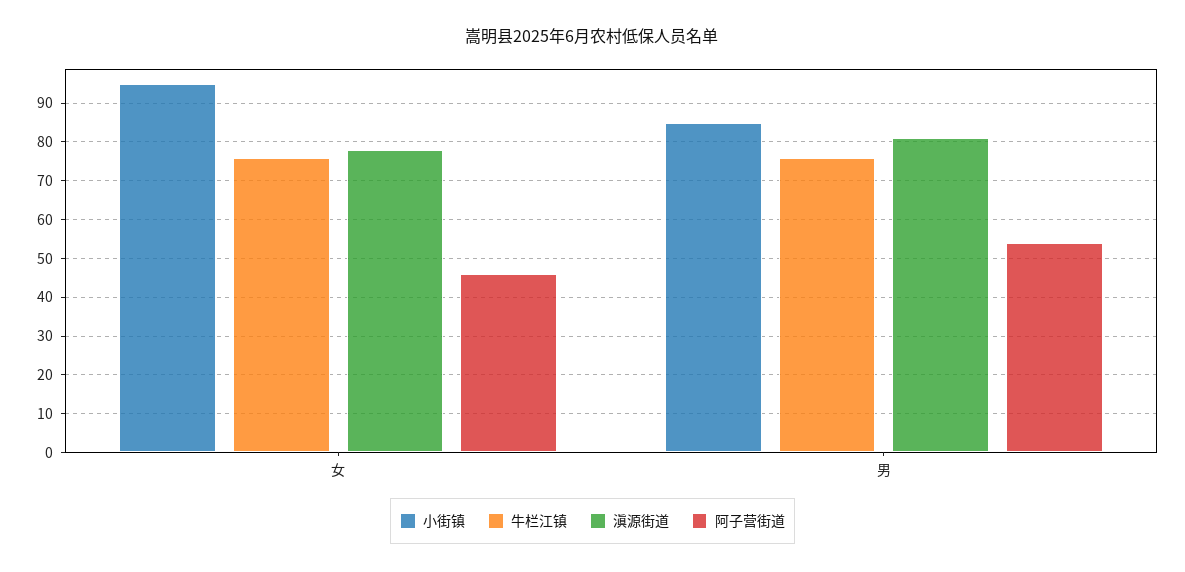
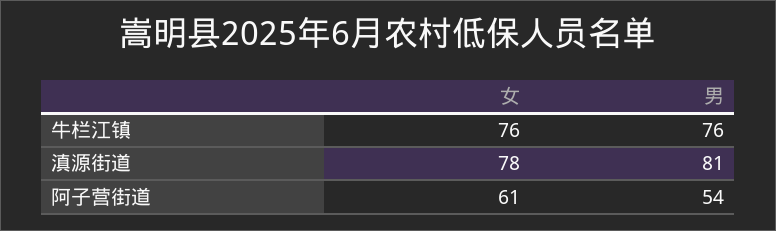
  {
-   "小街镇": {
-     "女": 95,
-     "男": 85
-   },
    "牛栏江镇": {
      "女": 76,
      "男": 76
    },
    "滇源街道": {
      "女": 78,
      "男": 81
    },
    "阿子营街道": {
-     "女": 45,
+     "女": 61,
      "男": 54
    }
  }

